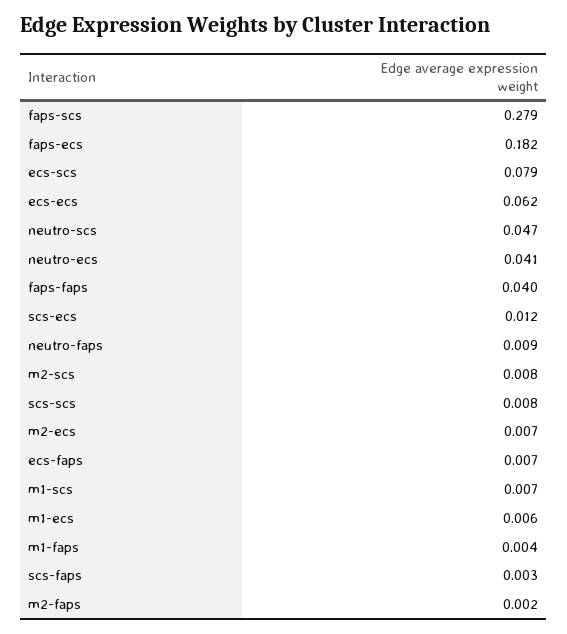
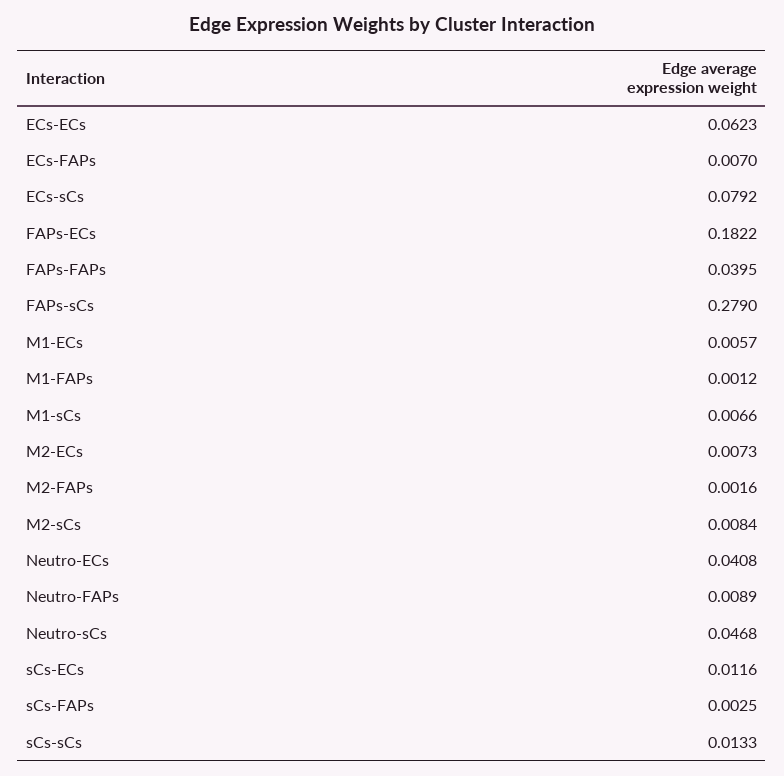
  {
    "faps-scs": 0.279,
    "faps-ecs": 0.1822,
    "ecs-scs": 0.0792,
    "ecs-ecs": 0.0623,
    "neutro-scs": 0.0468,
    "neutro-ecs": 0.0408,
    "faps-faps": 0.0395,
    "scs-ecs": 0.0116,
    "neutro-faps": 0.0089,
    "m2-scs": 0.0084,
-   "scs-scs": 0.008,
+   "scs-scs": 0.0133,
    "m2-ecs": 0.0073,
    "ecs-faps": 0.007,
    "m1-scs": 0.0066,
    "m1-ecs": 0.0057,
-   "m1-faps": 0.004,
+   "m1-faps": 0.0012,
    "scs-faps": 0.0025,
    "m2-faps": 0.0016
  }

